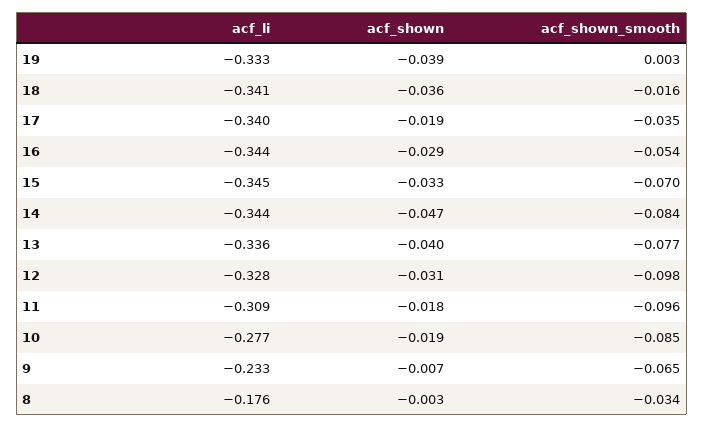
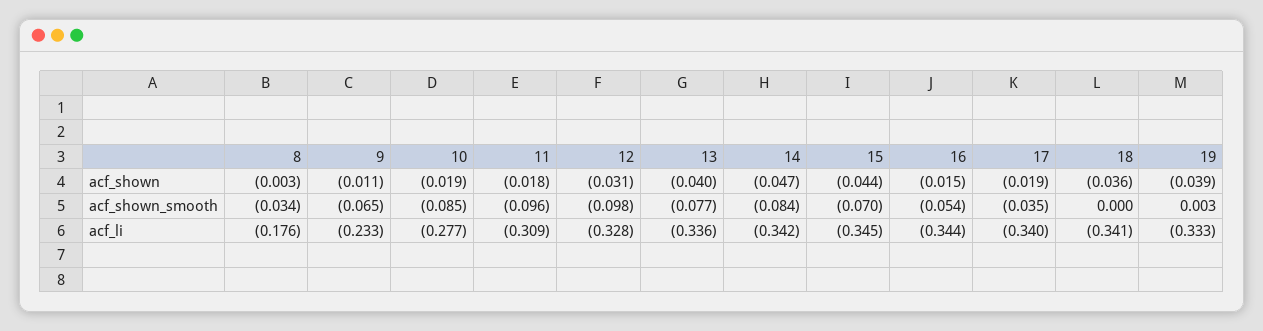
  {
    "acf_li": {
      "19": -0.333,
      "18": -0.341,
      "17": -0.34,
      "16": -0.344,
      "15": -0.345,
-     "14": -0.344,
+     "14": -0.342,
      "13": -0.336,
      "12": -0.328,
      "11": -0.309,
      "10": -0.277,
      "9": -0.233,
      "8": -0.176
    },
    "acf_shown": {
      "19": -0.039,
      "18": -0.036,
      "17": -0.019,
-     "16": -0.029,
+     "16": -0.015,
-     "15": -0.033,
+     "15": -0.044,
      "14": -0.047,
      "13": -0.04,
      "12": -0.031,
      "11": -0.018,
      "10": -0.019,
-     "9": -0.007,
+     "9": -0.011,
      "8": -0.003
    },
    "acf_shown_smooth": {
      "19": 0.003,
-     "18": -0.016,
+     "18": 0,
      "17": -0.035,
      "16": -0.054,
      "15": -0.07,
      "14": -0.084,
      "13": -0.077,
      "12": -0.098,
      "11": -0.096,
      "10": -0.085,
      "9": -0.065,
      "8": -0.034
    }
  }

